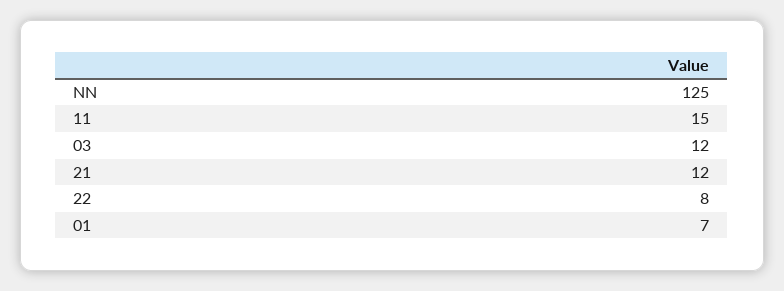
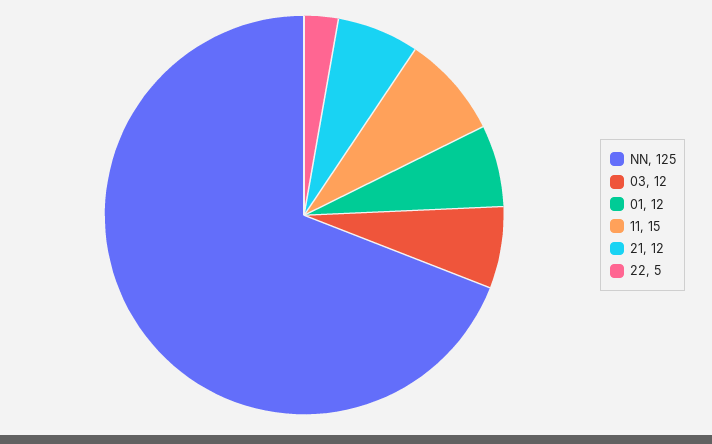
  {
    "NN": 125,
    "11": 15,
    "03": 12,
    "21": 12,
-   "22": 8,
+   "22": 5,
-   "01": 7
+   "01": 12
  }

